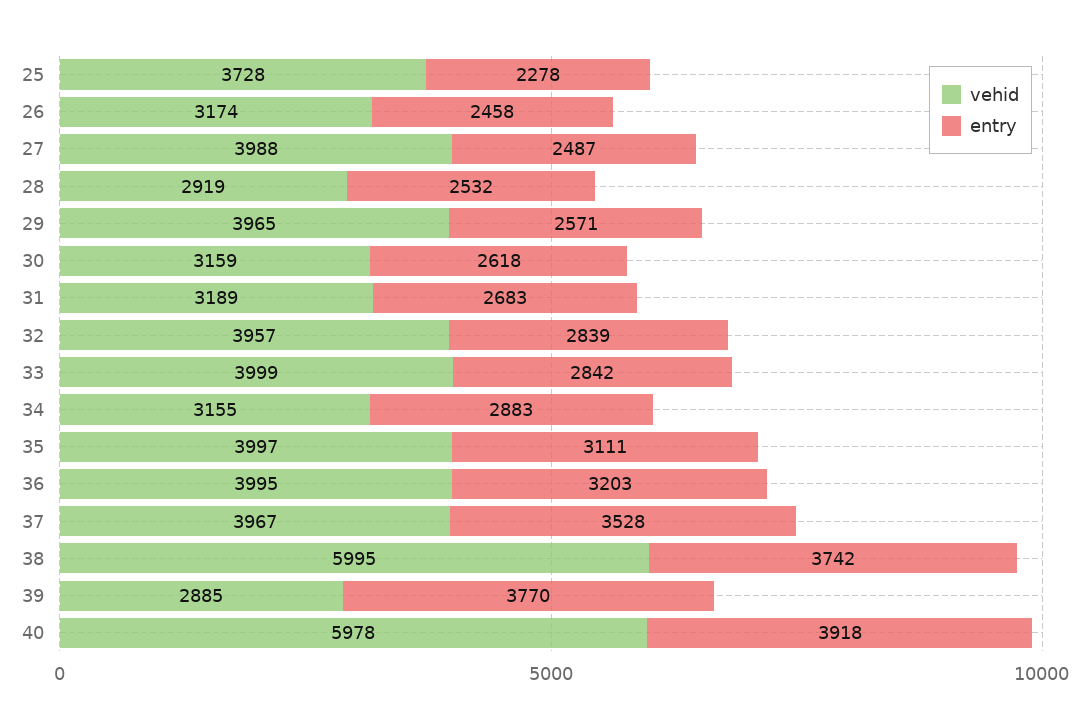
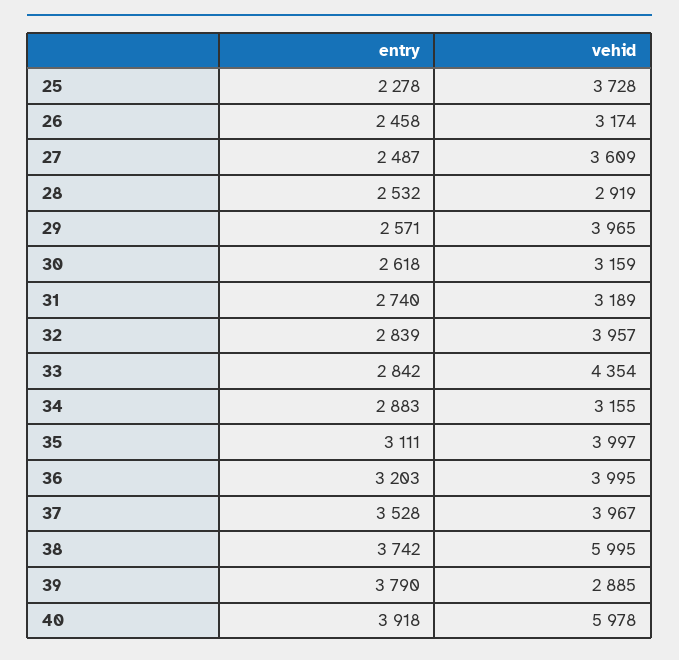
  {
    "vehid": {
      "25": 3728,
      "26": 3174,
-     "27": 3988,
+     "27": 3609,
      "28": 2919,
      "29": 3965,
      "30": 3159,
      "31": 3189,
      "32": 3957,
-     "33": 3999,
+     "33": 4354,
      "34": 3155,
      "35": 3997,
      "36": 3995,
      "37": 3967,
      "38": 5995,
      "39": 2885,
      "40": 5978
    },
    "entry": {
      "25": 2278,
      "26": 2458,
      "27": 2487,
      "28": 2532,
      "29": 2571,
      "30": 2618,
-     "31": 2683,
+     "31": 2740,
      "32": 2839,
      "33": 2842,
      "34": 2883,
      "35": 3111,
      "36": 3203,
      "37": 3528,
      "38": 3742,
-     "39": 3770,
+     "39": 3790,
      "40": 3918
    }
  }

